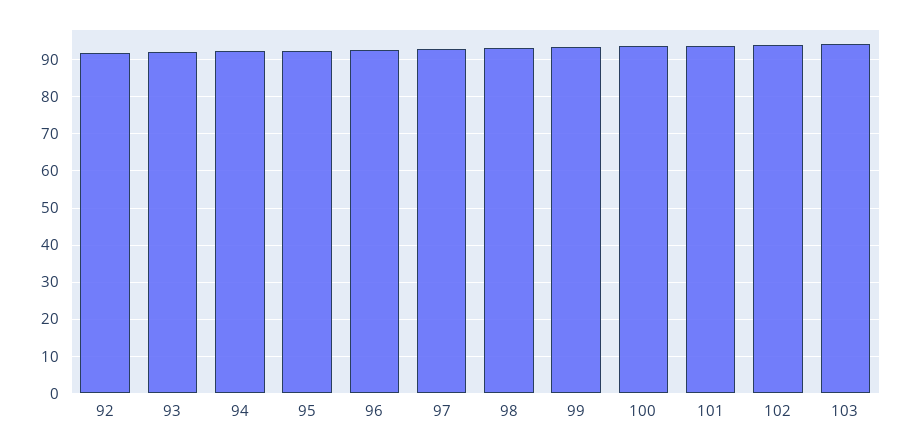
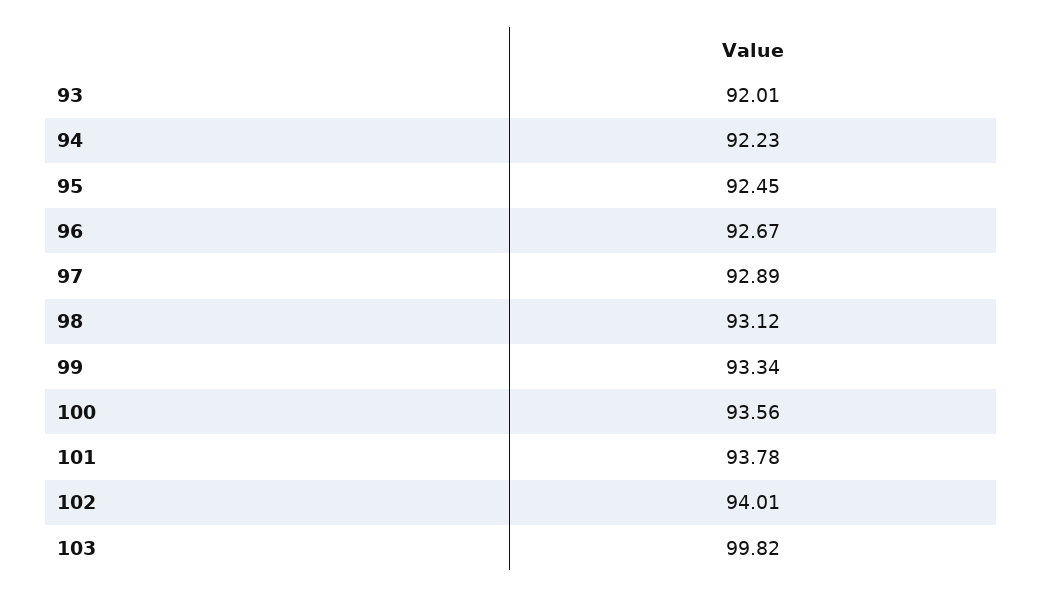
  {
-   "92": 92,
    "93": 92.01,
    "94": 92.23,
    "95": 92.45,
    "96": 92.67,
    "97": 92.89,
    "98": 93.12,
    "99": 93.34,
    "100": 93.56,
    "101": 93.78,
    "102": 94.01,
-   "103": 94
+   "103": 99.82
  }

